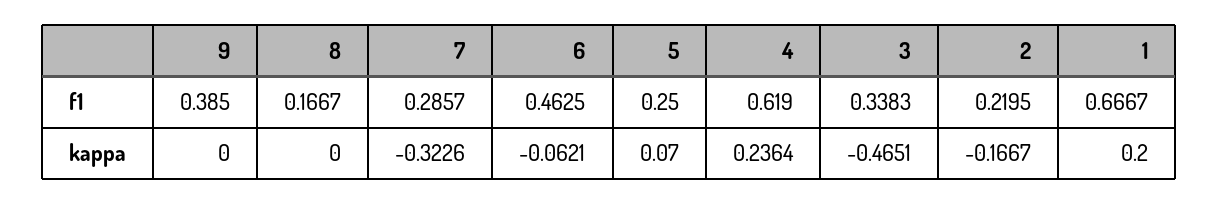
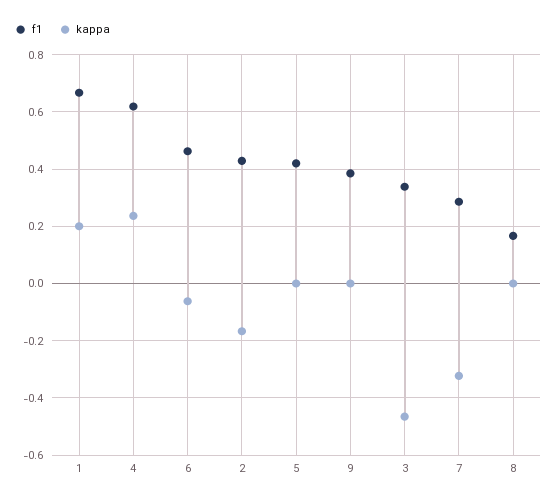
  {
    "f1": {
      "9": 0.385,
      "8": 0.1667,
      "7": 0.2857,
      "6": 0.4625,
-     "5": 0.25,
+     "5": 0.425,
      "4": 0.619,
      "3": 0.3383,
-     "2": 0.2195,
+     "2": 0.425,
      "1": 0.6667
    },
    "kappa": {
      "9": 0,
      "8": 0,
      "7": -0.3226,
      "6": -0.0621,
-     "5": 0.07,
+     "5": 0,
      "4": 0.2364,
      "3": -0.4651,
      "2": -0.1667,
      "1": 0.2
    }
  }

